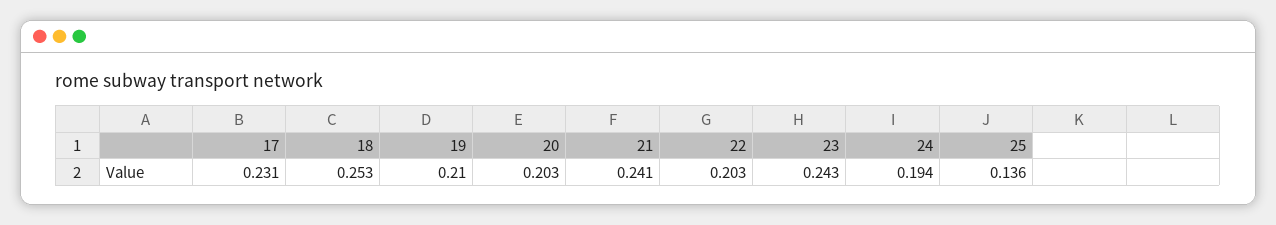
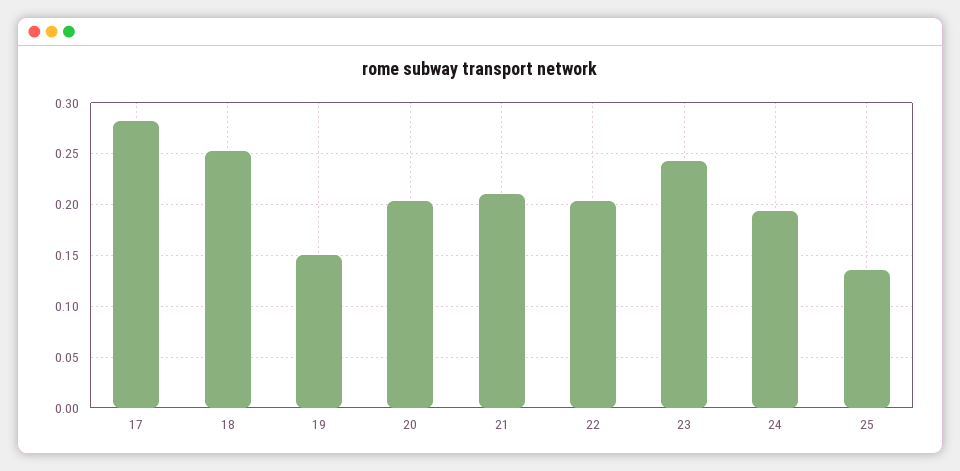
  {
-   "17": 0.231,
+   "17": 0.28,
    "18": 0.253,
-   "19": 0.21,
+   "19": 0.15,
    "20": 0.203,
-   "21": 0.241,
+   "21": 0.21,
    "22": 0.203,
    "23": 0.243,
    "24": 0.194,
    "25": 0.136
  }

